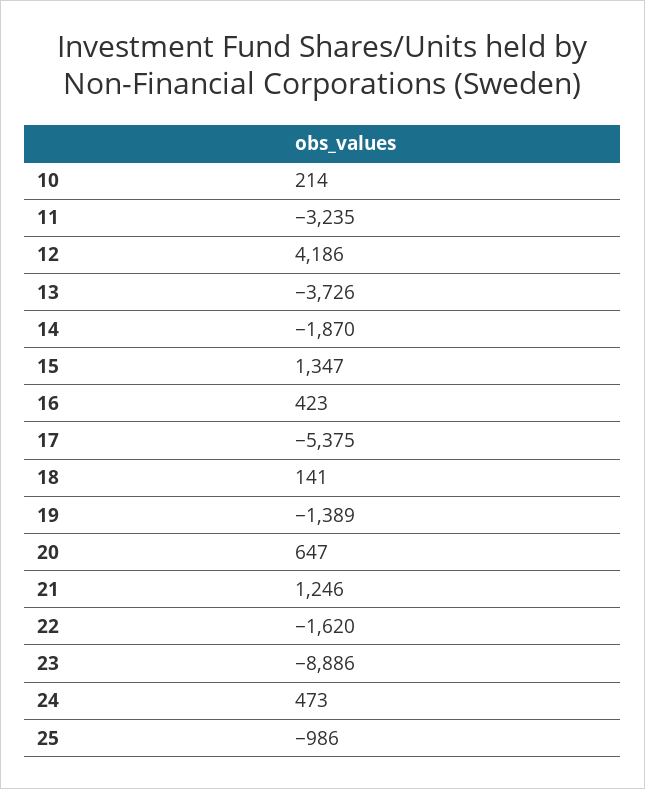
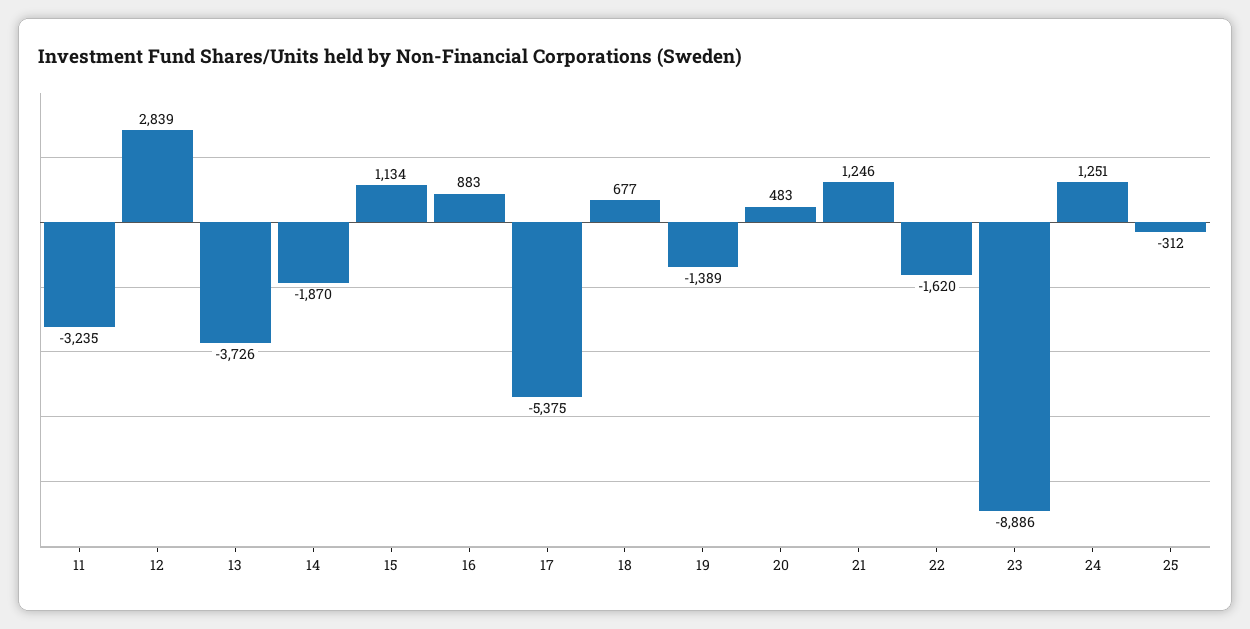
  {
-   "10": 214,
    "11": -3235,
-   "12": 4186,
+   "12": 2839,
    "13": -3726,
    "14": -1870,
-   "15": 1347,
+   "15": 1134,
-   "16": 423,
+   "16": 883,
    "17": -5375,
-   "18": 141,
+   "18": 677,
    "19": -1389,
-   "20": 647,
+   "20": 483,
    "21": 1246,
    "22": -1620,
    "23": -8886,
-   "24": 473,
+   "24": 1251,
-   "25": -986
+   "25": -312
  }

